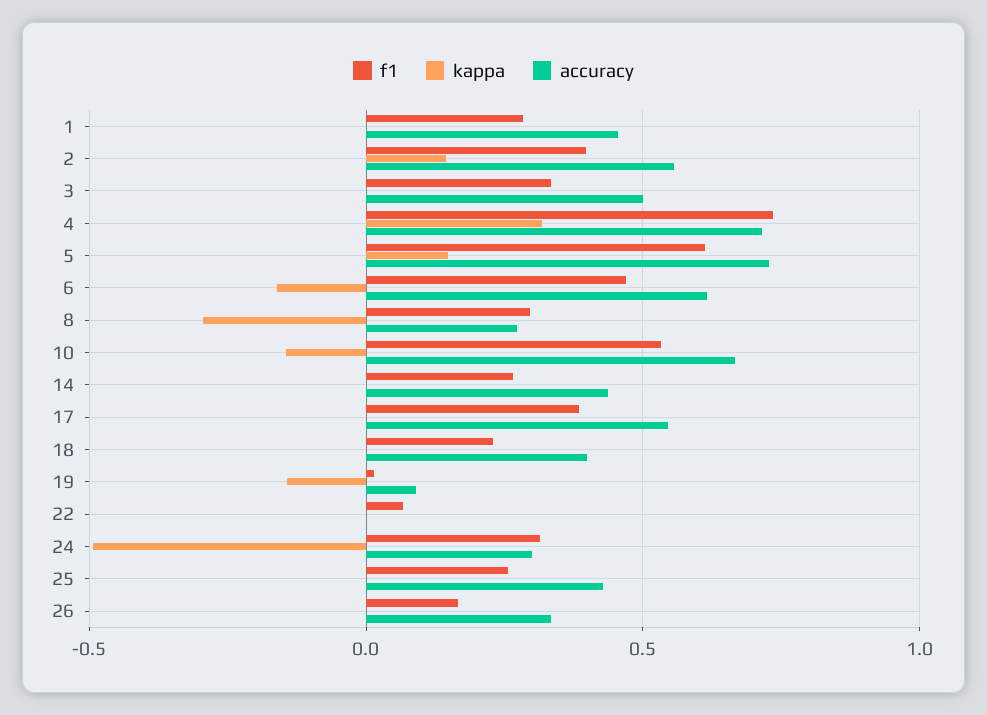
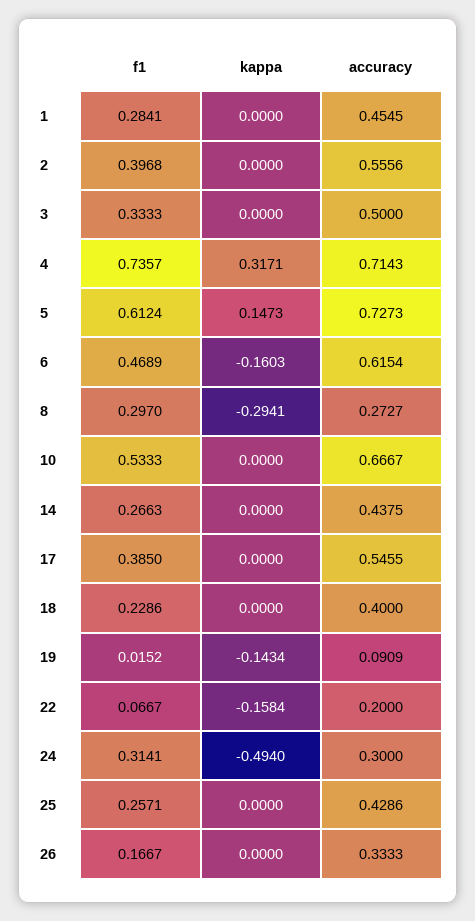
  {
    "f1": {
      "1": 0.2841,
      "2": 0.3968,
      "3": 0.3333,
      "4": 0.7357,
      "5": 0.6124,
      "6": 0.4689,
      "8": 0.297,
      "10": 0.5333,
      "14": 0.2663,
      "17": 0.385,
      "18": 0.2286,
      "19": 0.0152,
      "22": 0.0667,
      "24": 0.3141,
      "25": 0.2571,
      "26": 0.1667
    },
    "kappa": {
      "1": 0,
-     "2": 0.15,
+     "2": 0,
      "3": 0,
      "4": 0.3171,
      "5": 0.1473,
      "6": -0.1603,
      "8": -0.2941,
-     "10": -0.15,
+     "10": 0,
      "14": 0,
      "17": 0,
      "18": 0,
      "19": -0.1434,
-     "22": 0,
+     "22": -0.1584,
      "24": -0.494,
      "25": 0,
      "26": 0
    },
    "accuracy": {
      "1": 0.4545,
      "2": 0.5556,
      "3": 0.5,
      "4": 0.7143,
      "5": 0.7273,
      "6": 0.6154,
      "8": 0.2727,
      "10": 0.6667,
      "14": 0.4375,
      "17": 0.5455,
      "18": 0.4,
      "19": 0.0909,
-     "22": 0,
+     "22": 0.2,
      "24": 0.3,
      "25": 0.4286,
      "26": 0.3333
    }
  }

